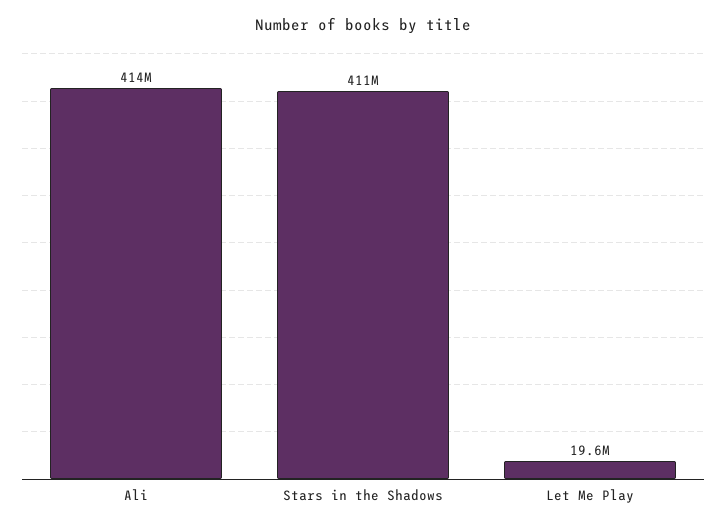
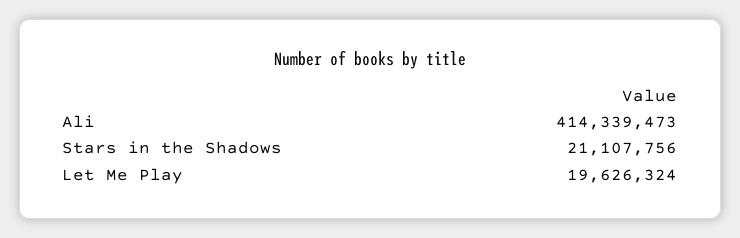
  {
    "Ali": 414339473,
-   "Stars in the Shadows": 411000000,
+   "Stars in the Shadows": 21107756,
    "Let Me Play": 19626324
  }

